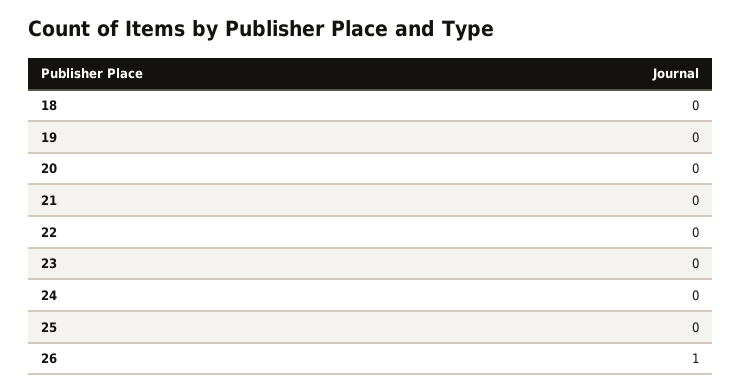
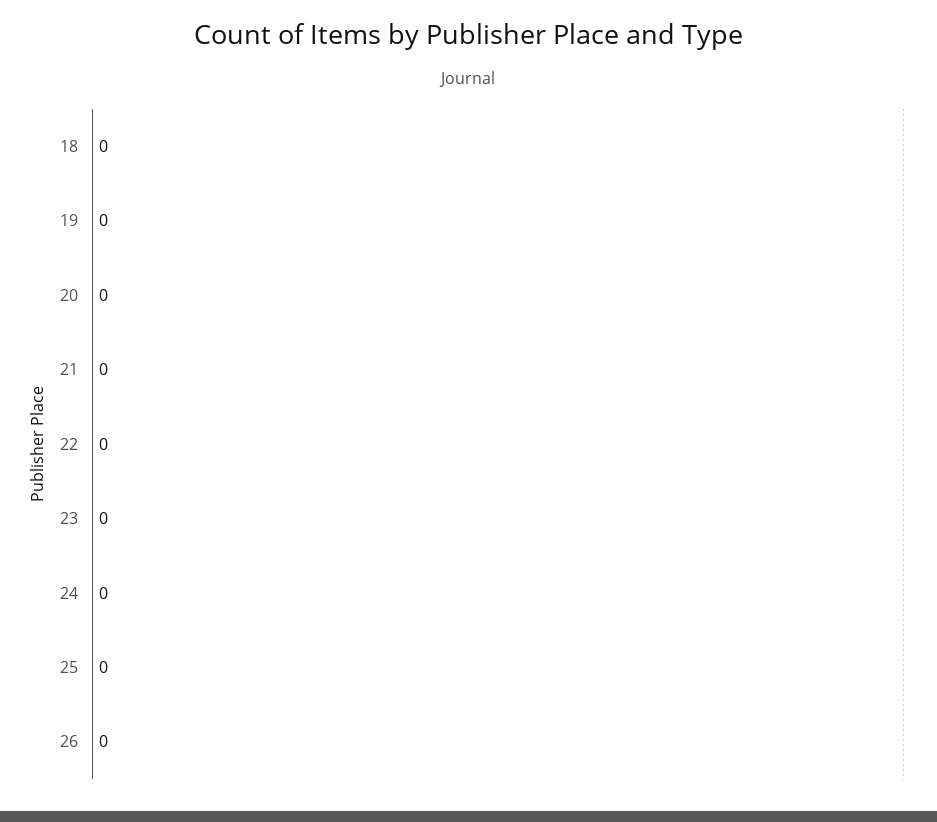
  {
    "18": 0,
    "19": 0,
    "20": 0,
    "21": 0,
    "22": 0,
    "23": 0,
    "24": 0,
    "25": 0,
-   "26": 1
+   "26": 0
  }

